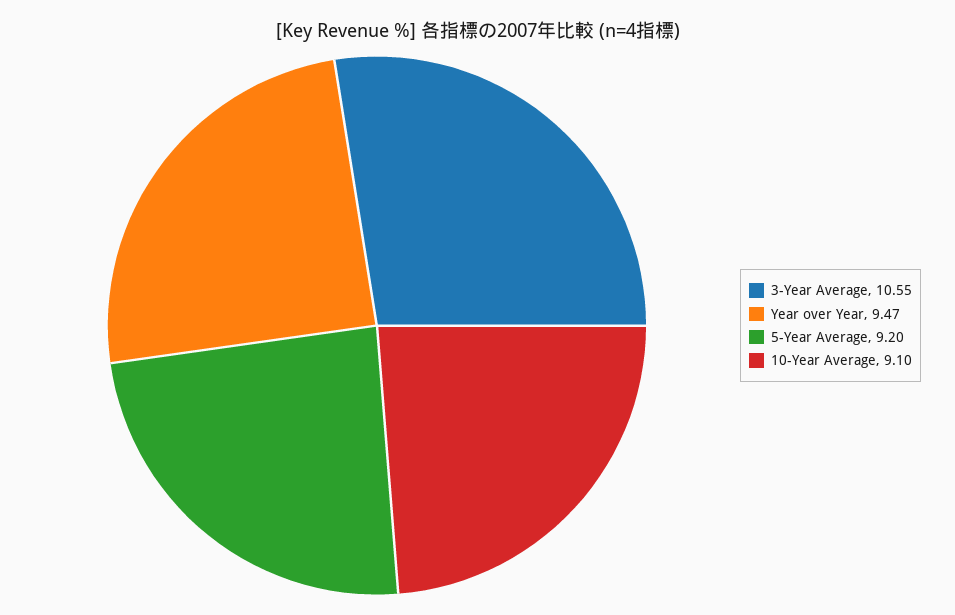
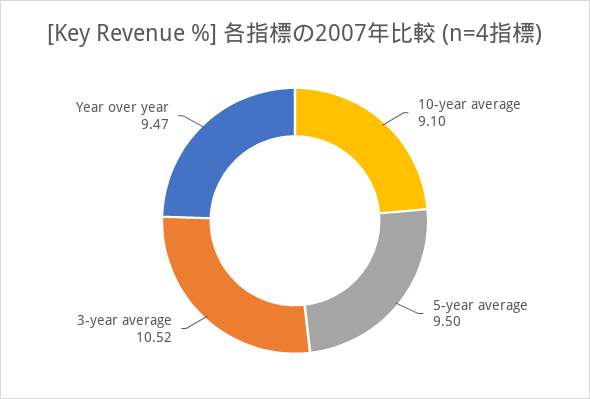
  {
-   "3-Year Average": 10.55,
+   "3-Year Average": 10.52,
    "Year over Year": 9.47,
-   "5-Year Average": 9.2,
+   "5-Year Average": 9.5,
    "10-Year Average": 9.1
  }

